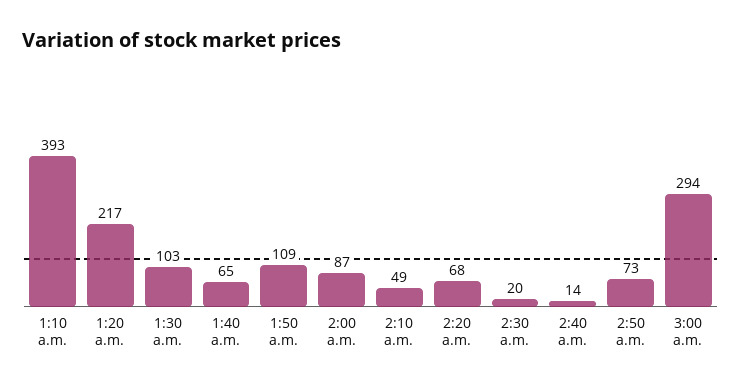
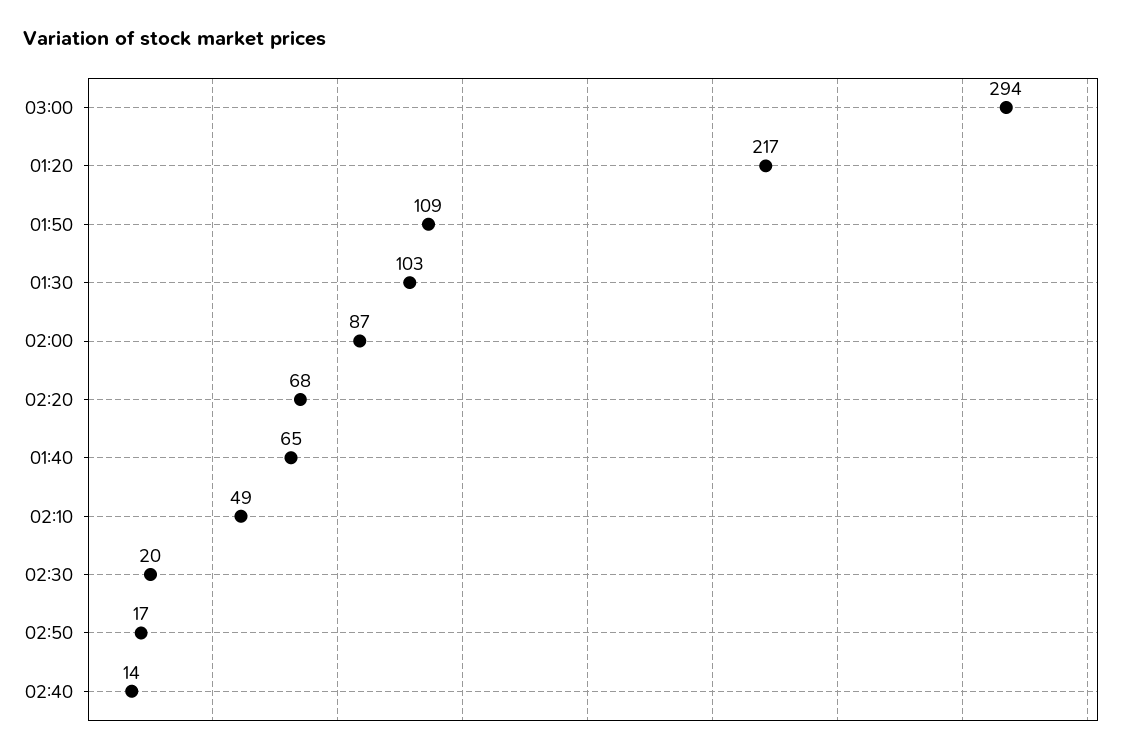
  {
-   "1:10 a.m.": 393,
    "1:20 a.m.": 217,
    "1:30 a.m.": 103,
    "1:40 a.m.": 65,
    "1:50 a.m.": 109,
    "2:00 a.m.": 87,
    "2:10 a.m.": 49,
    "2:20 a.m.": 68,
    "2:30 a.m.": 20,
    "2:40 a.m.": 14,
-   "2:50 a.m.": 73,
+   "2:50 a.m.": 17,
    "3:00 a.m.": 294
  }

